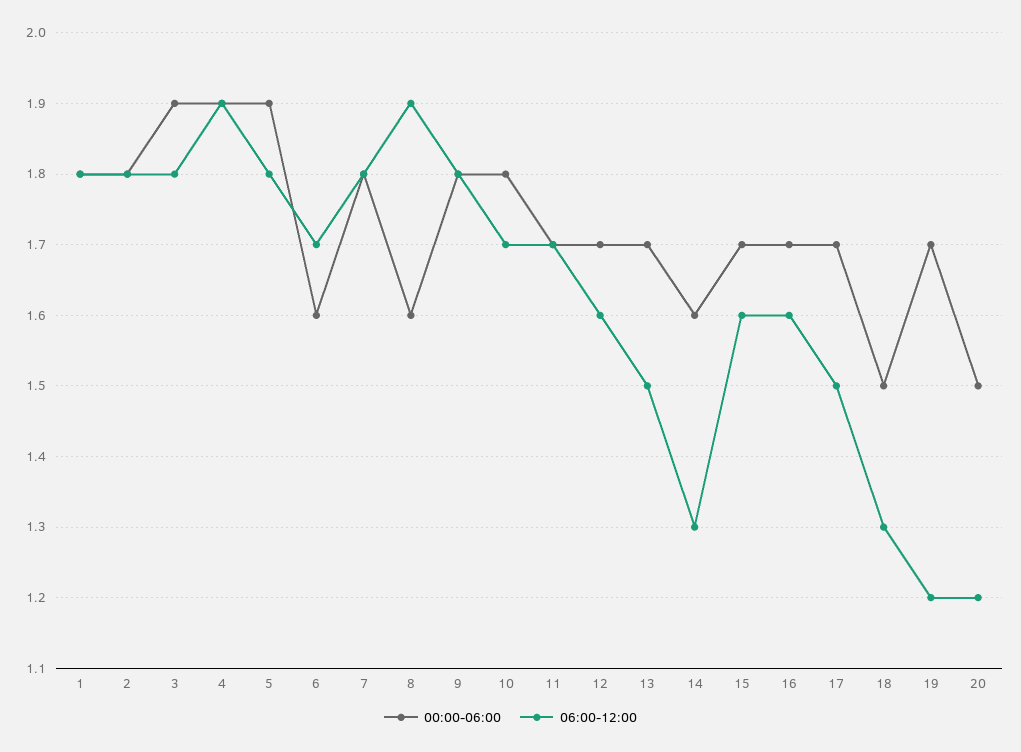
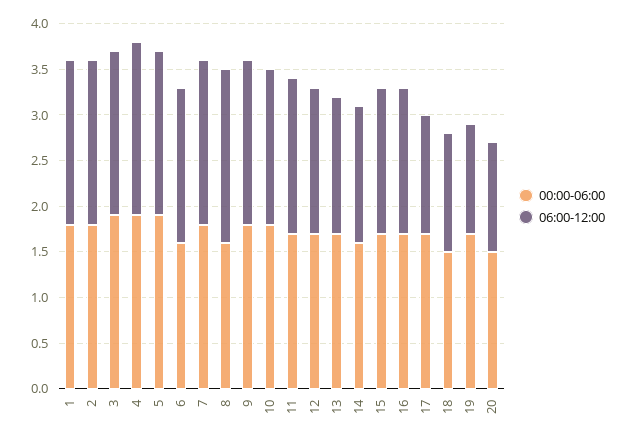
  {
    "00:00-06:00": {
      "1": 1.8,
      "2": 1.8,
      "3": 1.9,
      "4": 1.9,
      "5": 1.9,
      "6": 1.6,
      "7": 1.8,
      "8": 1.6,
      "9": 1.8,
      "10": 1.8,
      "11": 1.7,
      "12": 1.7,
      "13": 1.7,
      "14": 1.6,
      "15": 1.7,
      "16": 1.7,
      "17": 1.7,
      "18": 1.5,
      "19": 1.7,
      "20": 1.5
    },
    "06:00-12:00": {
      "1": 1.8,
      "2": 1.8,
      "3": 1.8,
      "4": 1.9,
      "5": 1.8,
      "6": 1.7,
      "7": 1.8,
      "8": 1.9,
      "9": 1.8,
      "10": 1.7,
      "11": 1.7,
      "12": 1.6,
      "13": 1.5,
-     "14": 1.3,
+     "14": 1.5,
      "15": 1.6,
      "16": 1.6,
-     "17": 1.5,
+     "17": 1.3,
      "18": 1.3,
      "19": 1.2,
      "20": 1.2
    }
  }

